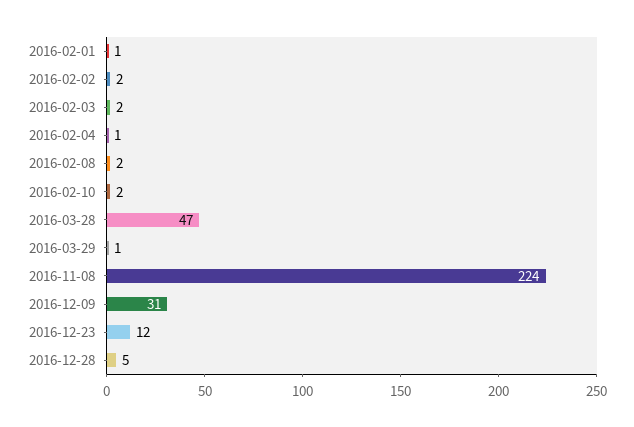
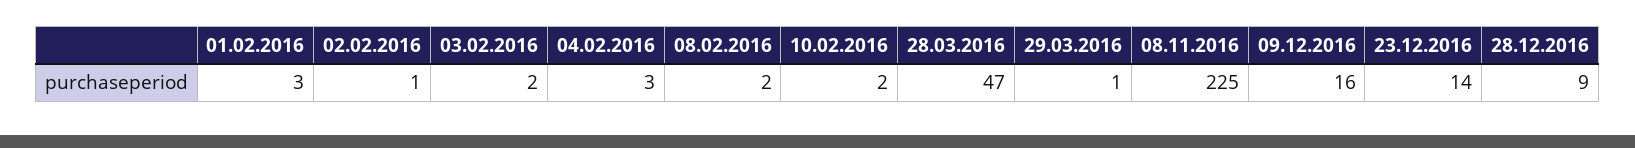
  {
-   "2016-02-01": 1,
+   "2016-02-01": 3,
-   "2016-02-02": 2,
+   "2016-02-02": 1,
    "2016-02-03": 2,
-   "2016-02-04": 1,
+   "2016-02-04": 3,
    "2016-02-08": 2,
    "2016-02-10": 2,
    "2016-03-28": 47,
    "2016-03-29": 1,
-   "2016-11-08": 224,
+   "2016-11-08": 225,
-   "2016-12-09": 31,
+   "2016-12-09": 16,
-   "2016-12-23": 12,
+   "2016-12-23": 14,
-   "2016-12-28": 5
+   "2016-12-28": 9
  }

